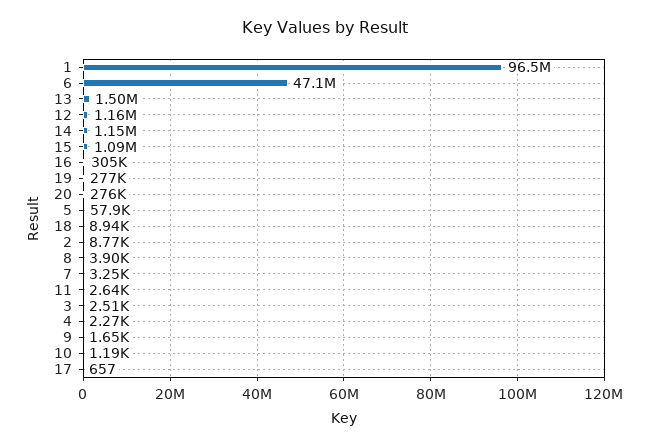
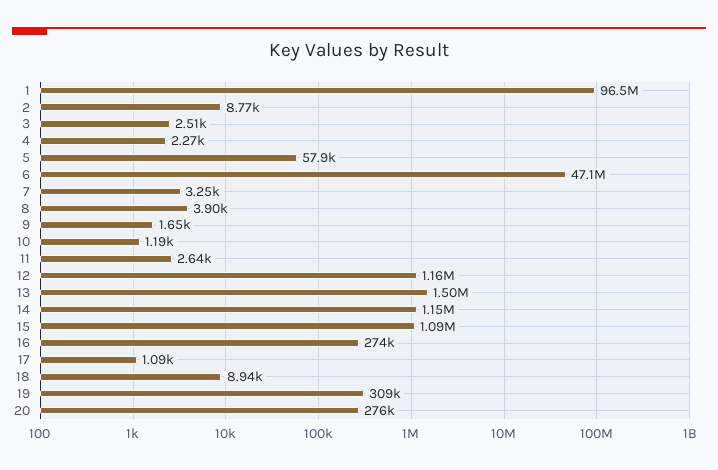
  {
    "1": 96500000,
    "6": 47100000,
    "13": 1500000,
    "12": 1160000,
    "14": 1150000,
    "15": 1090000,
-   "16": 305000,
+   "16": 274000,
-   "19": 277000,
+   "19": 309000,
    "20": 276000,
    "5": 57900,
    "18": 8940,
    "2": 8770,
    "8": 3900,
    "7": 3250,
    "11": 2640,
    "3": 2510,
    "4": 2270,
    "9": 1650,
    "10": 1190,
-   "17": 657
+   "17": 1090
  }

